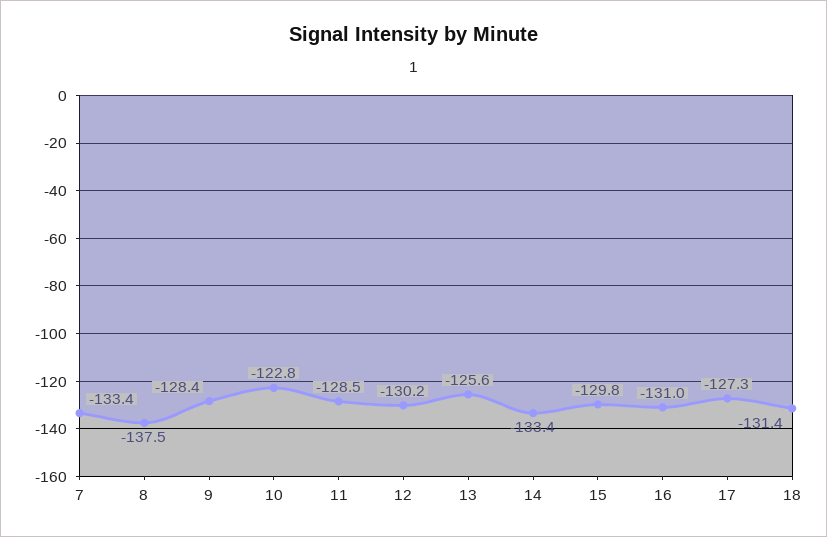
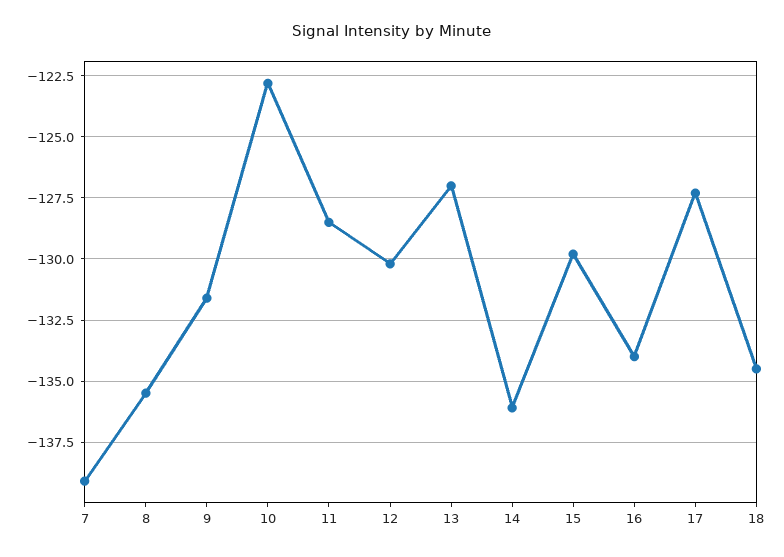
  {
-   "7": -133.4,
+   "7": -139,
-   "8": -137.5,
+   "8": -135.5,
-   "9": -128.4,
+   "9": -131.5,
    "10": -122.8,
    "11": -128.5,
    "12": -130.2,
-   "13": -125.6,
+   "13": -127,
-   "14": -133.4,
+   "14": -136,
    "15": -129.8,
-   "16": -131,
+   "16": -134,
    "17": -127.3,
-   "18": -131.4
+   "18": -134.5
  }

